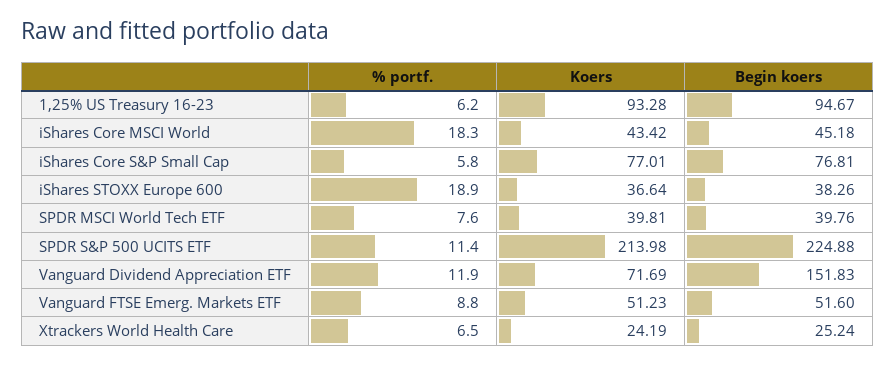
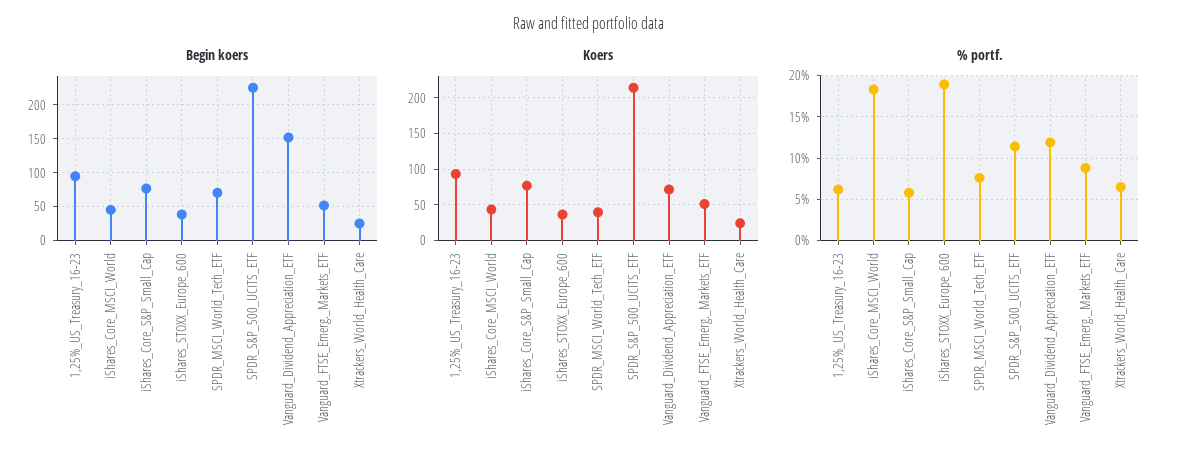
  {
    "% portf.": {
      "1,25% US Treasury 16-23": 6.2,
      "iShares Core MSCI World": 18.3,
      "iShares Core S&P Small Cap": 5.8,
      "iShares STOXX Europe 600": 18.9,
      "SPDR MSCI World Tech ETF": 7.6,
      "SPDR S&P 500 UCITS ETF": 11.4,
      "Vanguard Dividend Appreciation ETF": 11.9,
      "Vanguard FTSE Emerg. Markets ETF": 8.8,
      "Xtrackers World Health Care": 6.5
    },
    "Koers": {
      "1,25% US Treasury 16-23": 93.28,
      "iShares Core MSCI World": 43.42,
      "iShares Core S&P Small Cap": 77.01,
      "iShares STOXX Europe 600": 36.64,
      "SPDR MSCI World Tech ETF": 39.81,
      "SPDR S&P 500 UCITS ETF": 213.98,
      "Vanguard Dividend Appreciation ETF": 71.69,
      "Vanguard FTSE Emerg. Markets ETF": 51.23,
      "Xtrackers World Health Care": 24.19
    },
    "Begin koers": {
      "1,25% US Treasury 16-23": 94.67,
      "iShares Core MSCI World": 45.18,
      "iShares Core S&P Small Cap": 76.81,
      "iShares STOXX Europe 600": 38.26,
-     "SPDR MSCI World Tech ETF": 39.76,
+     "SPDR MSCI World Tech ETF": 70,
      "SPDR S&P 500 UCITS ETF": 224.88,
      "Vanguard Dividend Appreciation ETF": 151.83,
      "Vanguard FTSE Emerg. Markets ETF": 51.6,
      "Xtrackers World Health Care": 25.24
    }
  }

